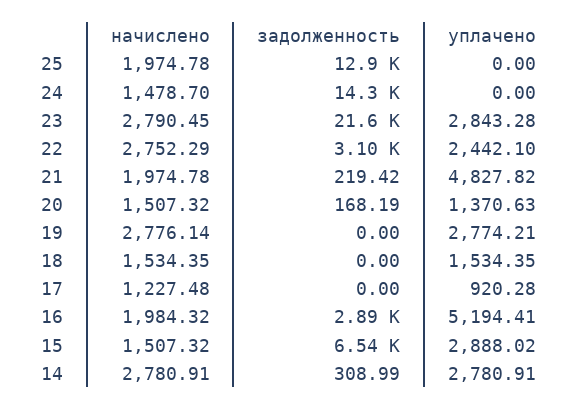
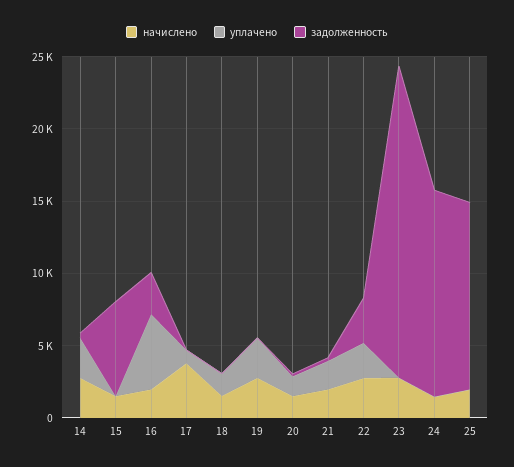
  {
    "начислено": {
      "25": 1974.78,
      "24": 1478.7,
      "23": 2790.45,
      "22": 2752.29,
      "21": 1974.78,
      "20": 1507.32,
      "19": 2776.14,
      "18": 1534.35,
-     "17": 1227.48,
+     "17": 4000,
      "16": 1984.32,
      "15": 1507.32,
      "14": 2780.91
    },
    "задолженность": {
      "25": 12900,
      "24": 14300,
      "23": 21600,
      "22": 3100,
      "21": 219.42,
      "20": 168.19,
      "19": 0,
      "18": 0,
      "17": 0,
      "16": 2890,
      "15": 6540,
      "14": 308.99
    },
    "уплачено": {
      "25": 0,
      "24": 0,
-     "23": 2843.28,
+     "23": 0,
      "22": 2442.1,
-     "21": 4827.82,
+     "21": 2000,
      "20": 1370.63,
      "19": 2774.21,
      "18": 1534.35,
      "17": 920.28,
      "16": 5194.41,
-     "15": 2888.02,
+     "15": 0,
      "14": 2780.91
    }
  }

